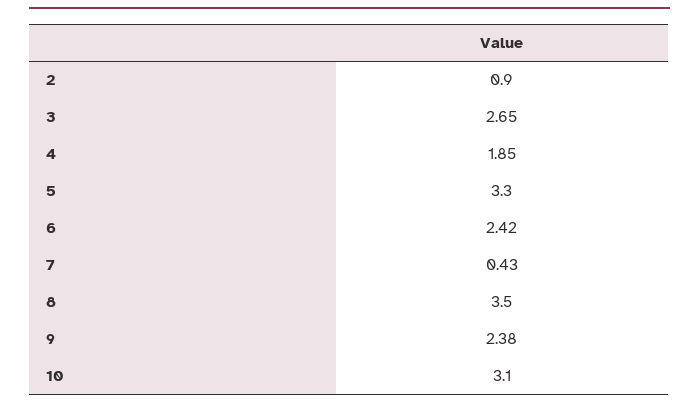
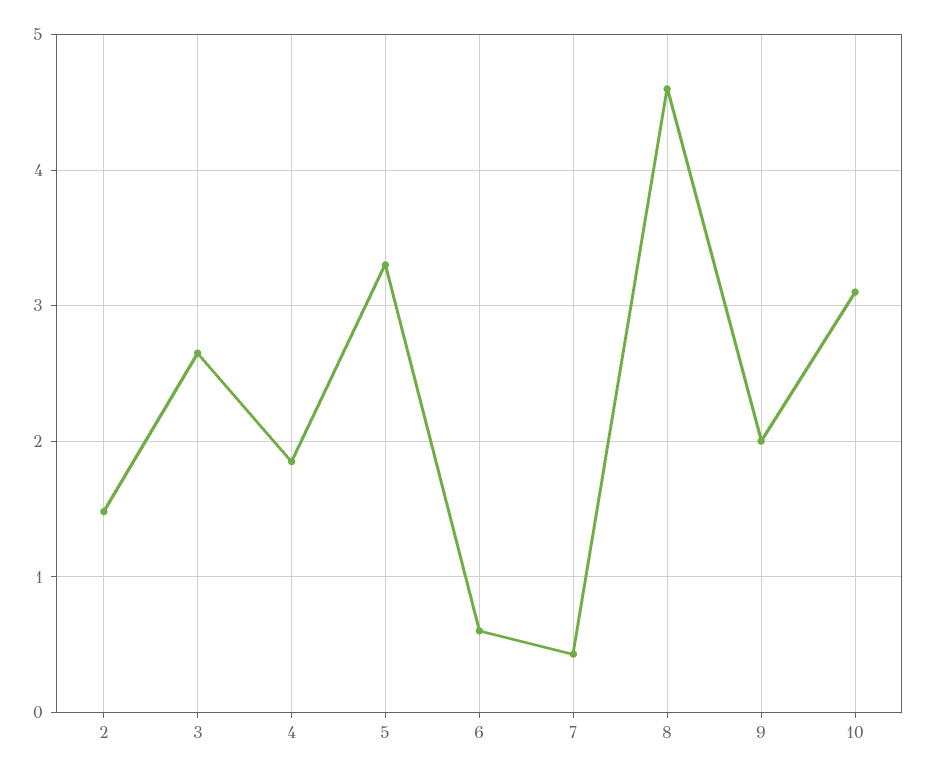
  {
-   "2": 0.9,
+   "2": 1.5,
    "3": 2.65,
    "4": 1.85,
    "5": 3.3,
-   "6": 2.42,
+   "6": 0.6,
    "7": 0.43,
-   "8": 3.5,
+   "8": 4.6,
-   "9": 2.38,
+   "9": 2,
    "10": 3.1
  }

